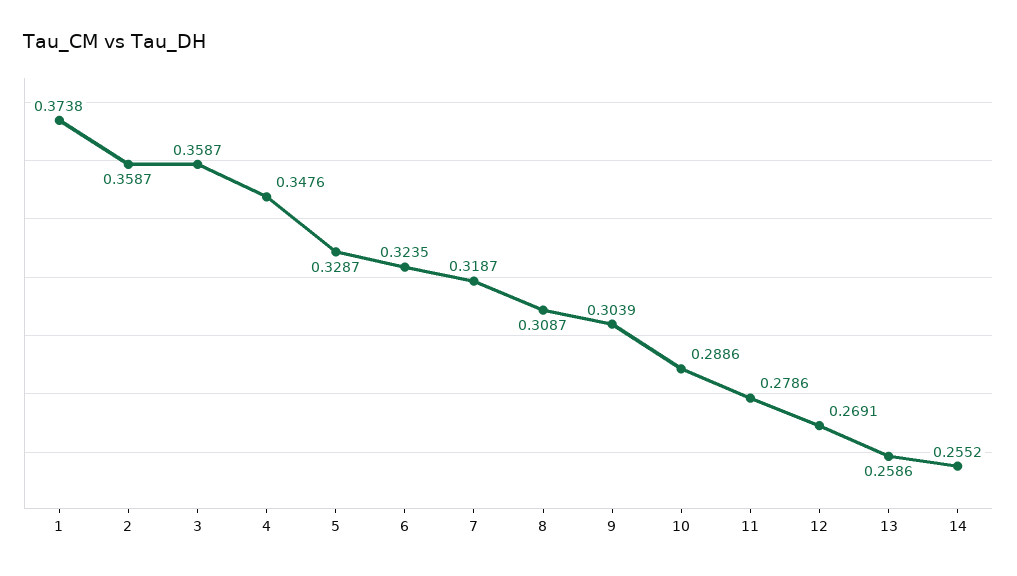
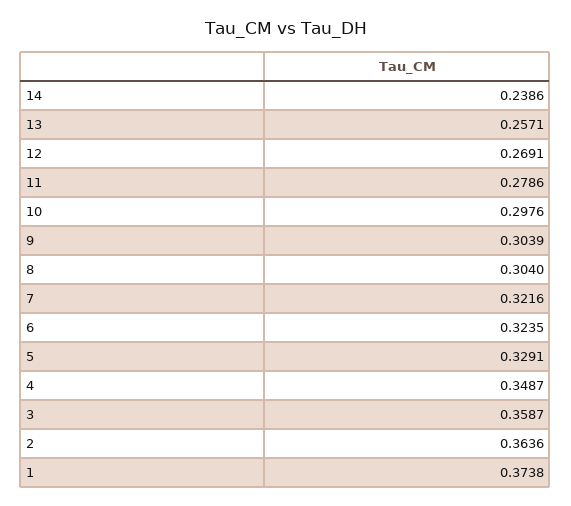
  {
    "1": 0.3738,
-   "2": 0.3587,
+   "2": 0.3636,
    "3": 0.3587,
-   "4": 0.3476,
+   "4": 0.3487,
-   "5": 0.3287,
+   "5": 0.3291,
    "6": 0.3235,
-   "7": 0.3187,
+   "7": 0.3216,
-   "8": 0.3087,
+   "8": 0.304,
    "9": 0.3039,
-   "10": 0.2886,
+   "10": 0.2976,
    "11": 0.2786,
    "12": 0.2691,
-   "13": 0.2586,
+   "13": 0.2571,
-   "14": 0.2552
+   "14": 0.2386
  }

